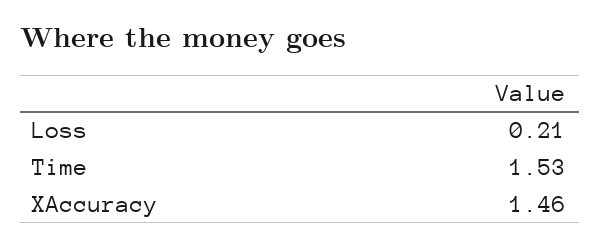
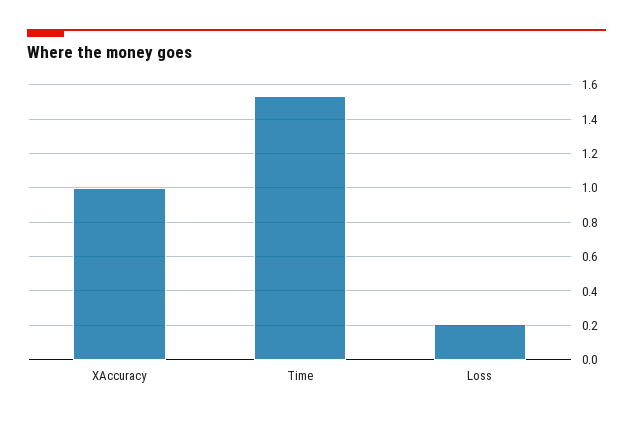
  {
    "Loss": 0.21,
    "Time": 1.53,
-   "XAccuracy": 1.46
+   "XAccuracy": 1
  }

